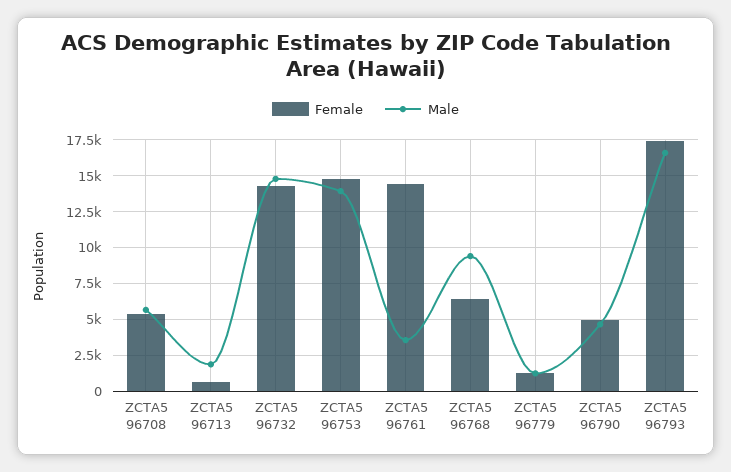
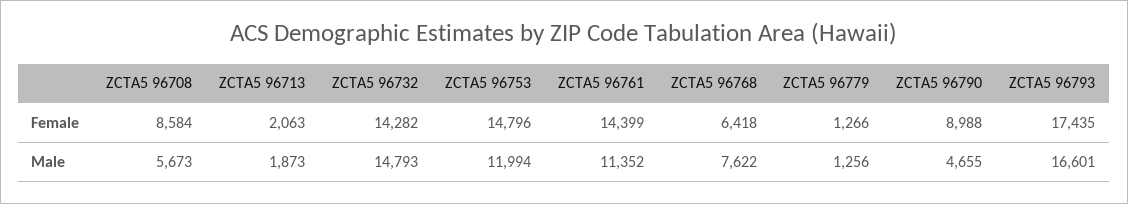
  {
    "Female": {
-     "ZCTA5 96708": 5500,
+     "ZCTA5 96708": 8584,
-     "ZCTA5 96713": 500,
+     "ZCTA5 96713": 2063,
      "ZCTA5 96732": 14282,
      "ZCTA5 96753": 14796,
      "ZCTA5 96761": 14399,
      "ZCTA5 96768": 6418,
      "ZCTA5 96779": 1266,
-     "ZCTA5 96790": 5000,
+     "ZCTA5 96790": 8988,
      "ZCTA5 96793": 17435
    },
    "Male": {
      "ZCTA5 96708": 5673,
      "ZCTA5 96713": 1873,
      "ZCTA5 96732": 14793,
-     "ZCTA5 96753": 14000,
+     "ZCTA5 96753": 11994,
-     "ZCTA5 96761": 3500,
+     "ZCTA5 96761": 11352,
-     "ZCTA5 96768": 9500,
+     "ZCTA5 96768": 7622,
      "ZCTA5 96779": 1256,
      "ZCTA5 96790": 4655,
      "ZCTA5 96793": 16601
    }
  }

